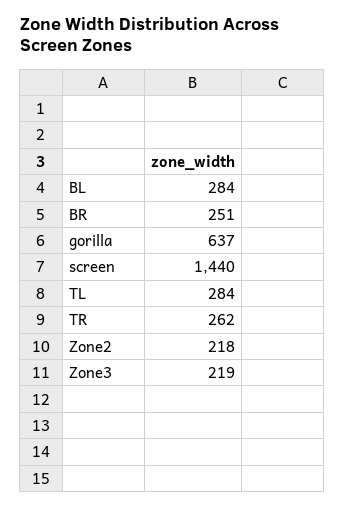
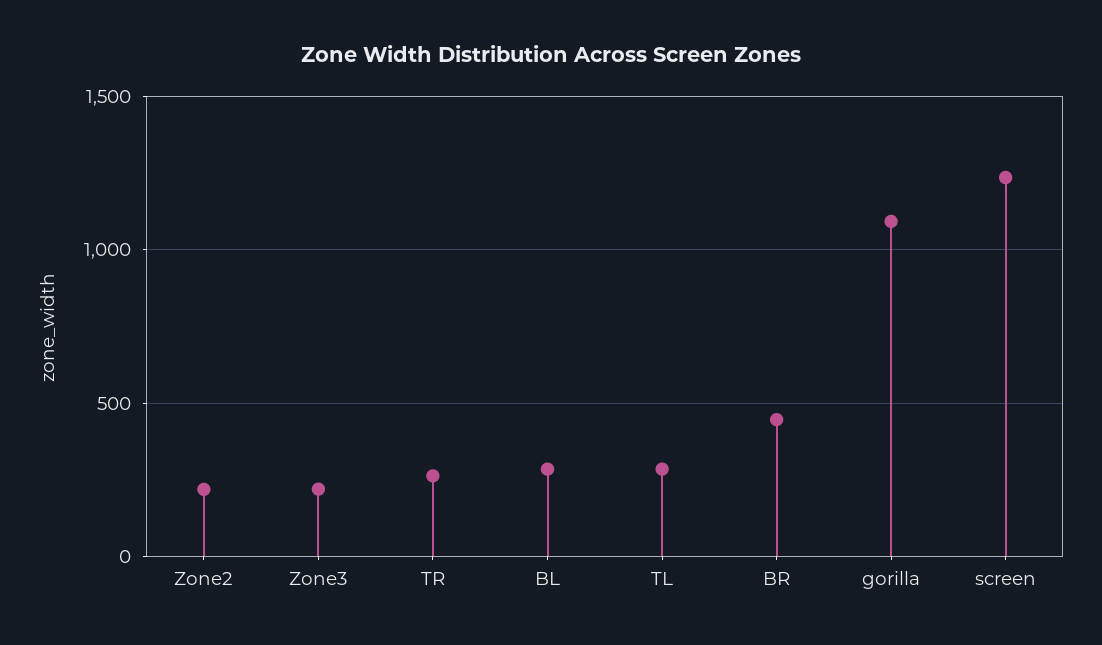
  {
    "BL": 284,
-   "BR": 251,
+   "BR": 450,
-   "gorilla": 637,
+   "gorilla": 1100,
-   "screen": 1440,
+   "screen": 1250,
    "TL": 284,
    "TR": 262,
    "Zone2": 218,
    "Zone3": 219
  }

